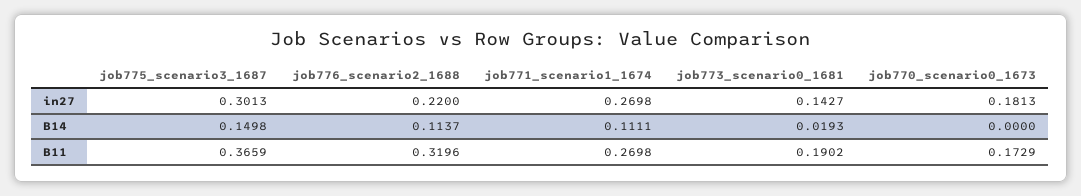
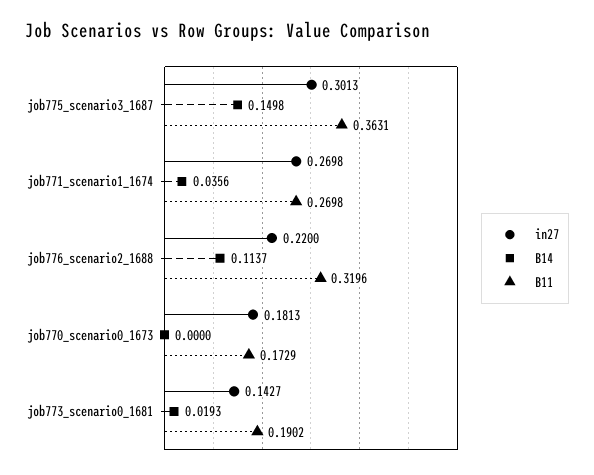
  {
    "in27": {
      "job775_scenario3_1687": 0.3013,
      "job776_scenario2_1688": 0.22,
      "job771_scenario1_1674": 0.2698,
      "job773_scenario0_1681": 0.1427,
      "job770_scenario0_1673": 0.1813
    },
    "B14": {
      "job775_scenario3_1687": 0.1498,
      "job776_scenario2_1688": 0.1137,
-     "job771_scenario1_1674": 0.1111,
+     "job771_scenario1_1674": 0.0356,
      "job773_scenario0_1681": 0.0193,
      "job770_scenario0_1673": 0
    },
    "B11": {
-     "job775_scenario3_1687": 0.3659,
+     "job775_scenario3_1687": 0.3631,
      "job776_scenario2_1688": 0.3196,
      "job771_scenario1_1674": 0.2698,
      "job773_scenario0_1681": 0.1902,
      "job770_scenario0_1673": 0.1729
    }
  }

